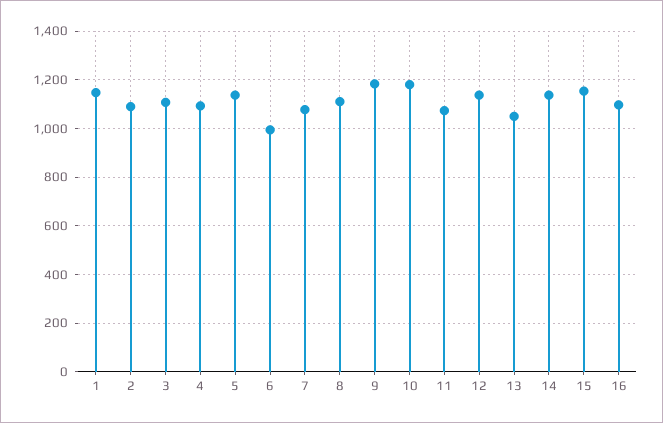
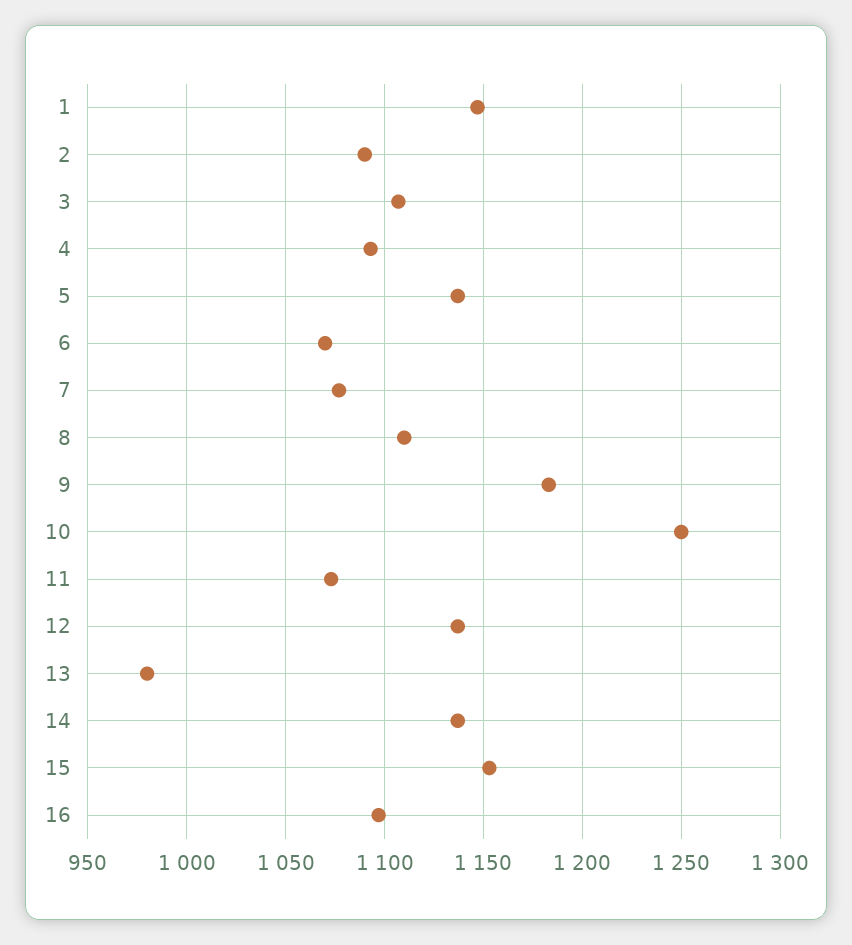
  {
    "1": 1145,
    "2": 1090,
    "3": 1105,
    "4": 1095,
    "5": 1135,
-   "6": 1000,
+   "6": 1070,
    "7": 1075,
    "8": 1110,
    "9": 1185,
-   "10": 1175,
+   "10": 1250,
    "11": 1075,
    "12": 1135,
-   "13": 1050,
+   "13": 980,
    "14": 1135,
    "15": 1155,
    "16": 1095
  }

